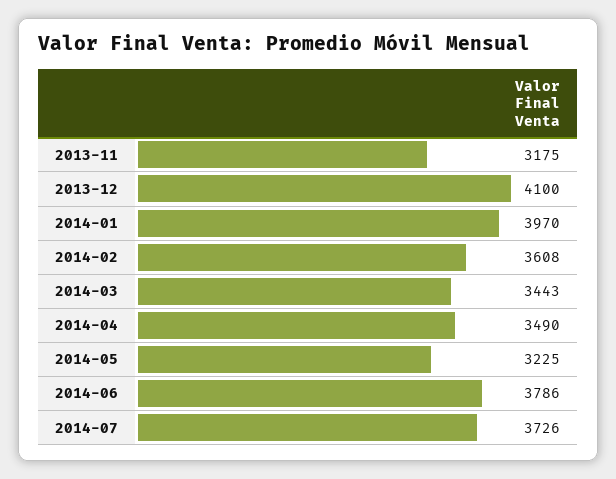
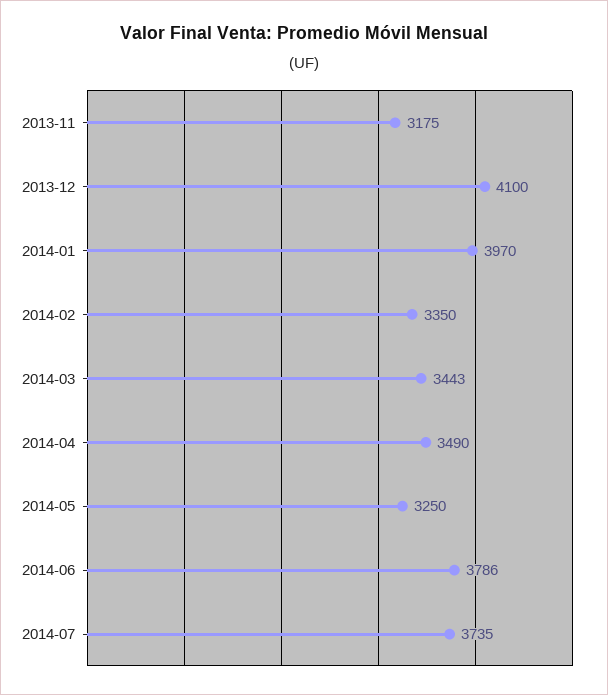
  {
    "2013-11": 3175,
    "2013-12": 4100,
    "2014-01": 3970,
-   "2014-02": 3608,
+   "2014-02": 3350,
    "2014-03": 3443,
    "2014-04": 3490,
-   "2014-05": 3225,
+   "2014-05": 3250,
    "2014-06": 3786,
-   "2014-07": 3726
+   "2014-07": 3735
  }

